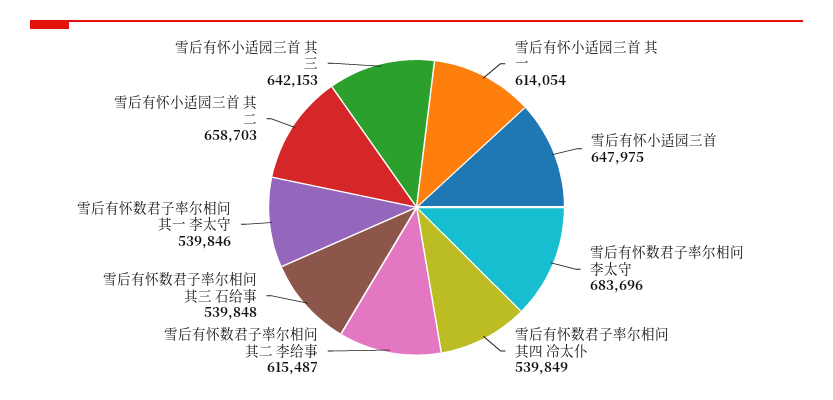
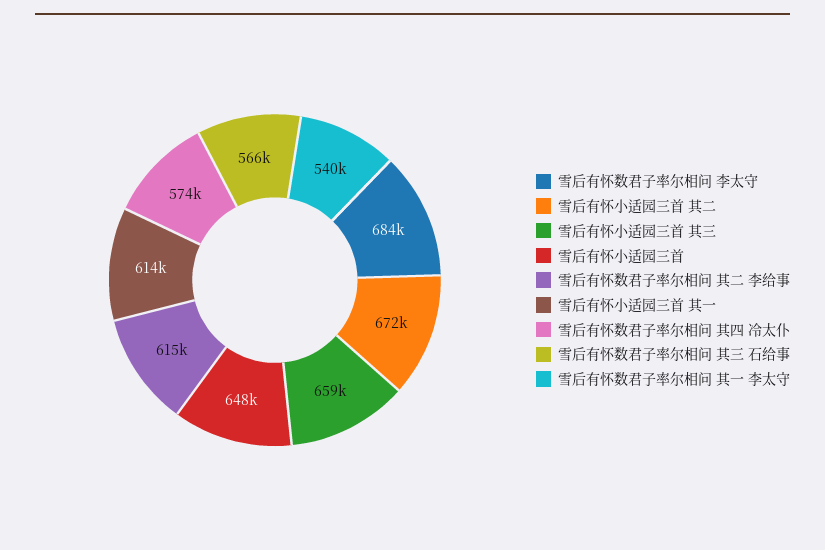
  {
    "雪后有怀小适园三首 其一": 614054,
    "雪后有怀小适园三首": 647975,
    "雪后有怀数君子率尔相问 李太守": 683696,
-   "雪后有怀数君子率尔相问 其四 冷太仆": 539849,
+   "雪后有怀数君子率尔相问 其四 冷太仆": 574000,
    "雪后有怀数君子率尔相问 其二 李给事": 615487,
-   "雪后有怀数君子率尔相问 其三 石给事": 539848,
+   "雪后有怀数君子率尔相问 其三 石给事": 566000,
    "雪后有怀数君子率尔相问 其一 李太守": 539846,
-   "雪后有怀小适园三首 其二": 658703,
+   "雪后有怀小适园三首 其二": 672000,
-   "雪后有怀小适园三首 其三": 642153
+   "雪后有怀小适园三首 其三": 659000
  }

